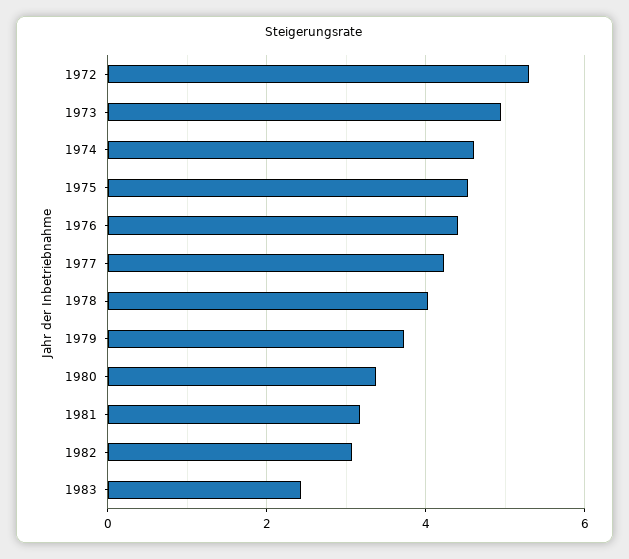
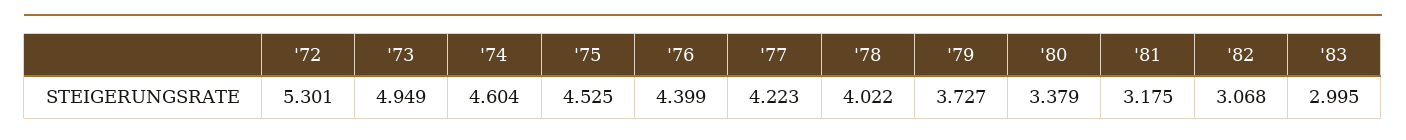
  {
    "1972": 5.301,
    "1973": 4.949,
    "1974": 4.604,
    "1975": 4.525,
    "1976": 4.399,
    "1977": 4.223,
    "1978": 4.022,
    "1979": 3.727,
    "1980": 3.379,
    "1981": 3.175,
    "1982": 3.068,
-   "1983": 2.4
+   "1983": 2.995
  }

